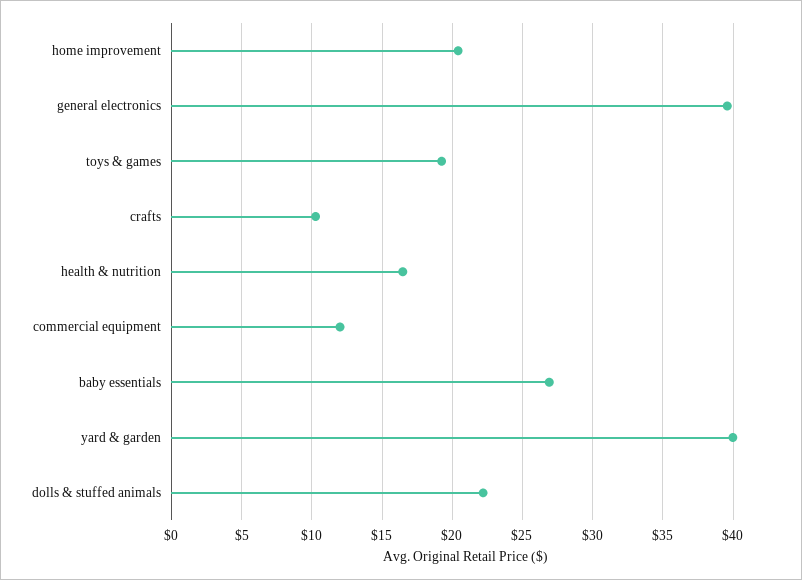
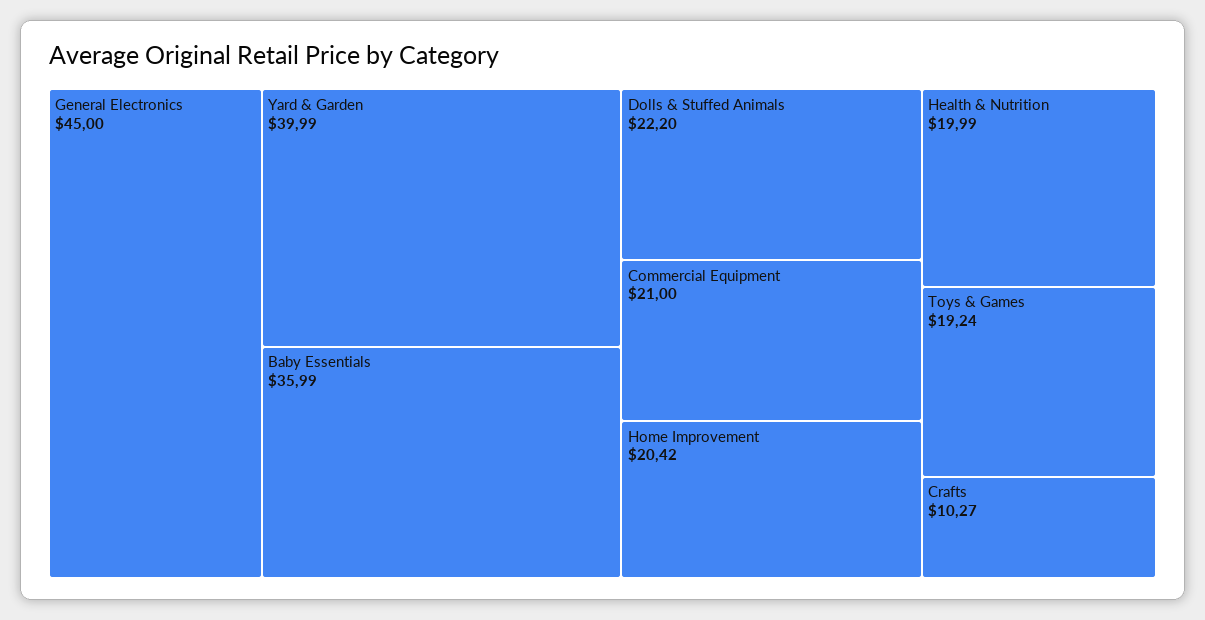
  {
    "home improvement": 20.42,
-   "general electronics": 39.5,
+   "general electronics": 45,
    "toys & games": 19.24,
    "crafts": 10.27,
-   "health & nutrition": 16.5,
+   "health & nutrition": 19.99,
-   "commercial equipment": 12,
+   "commercial equipment": 21,
-   "baby essentials": 27,
+   "baby essentials": 35.99,
    "yard & garden": 39.99,
    "dolls & stuffed animals": 22.2
  }

